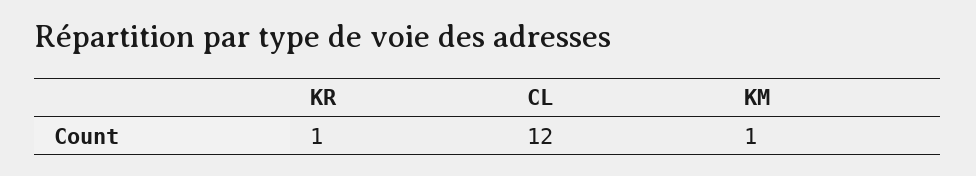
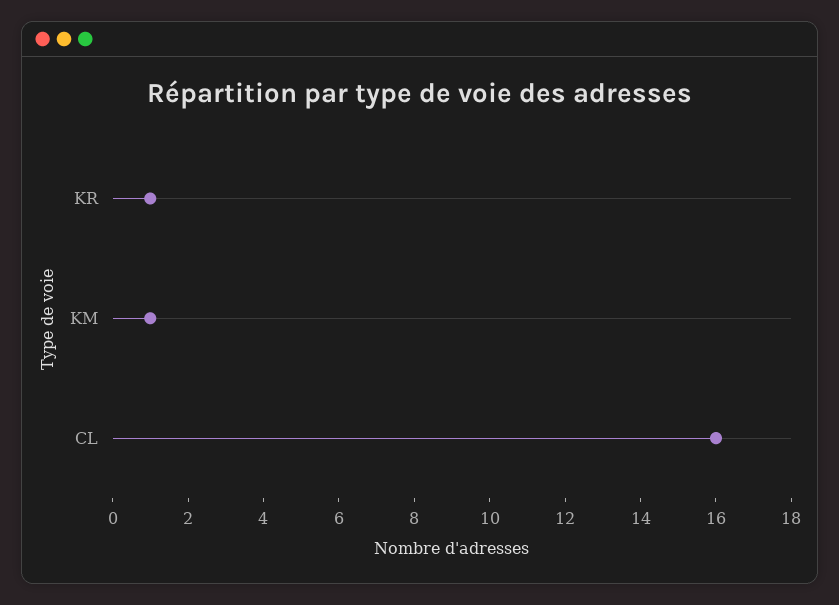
  {
    "KR": 1,
-   "CL": 12,
+   "CL": 16,
    "KM": 1
  }

